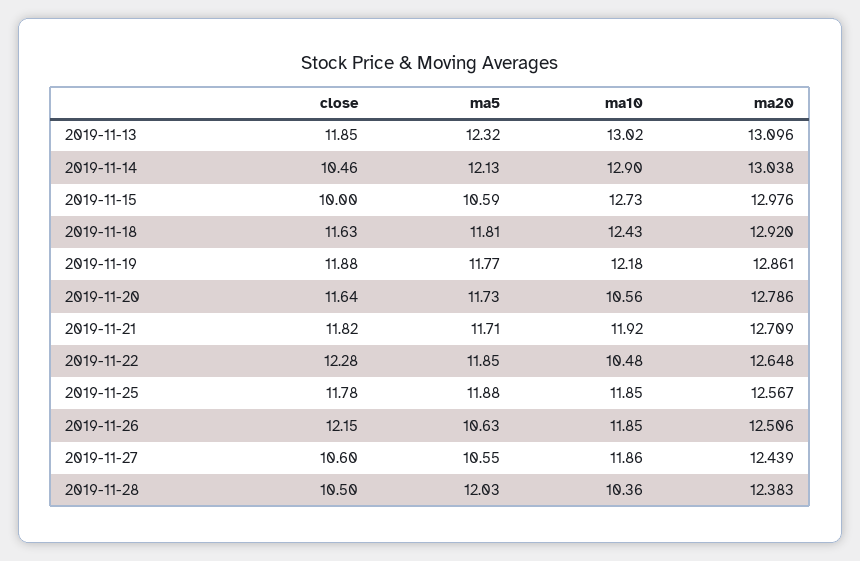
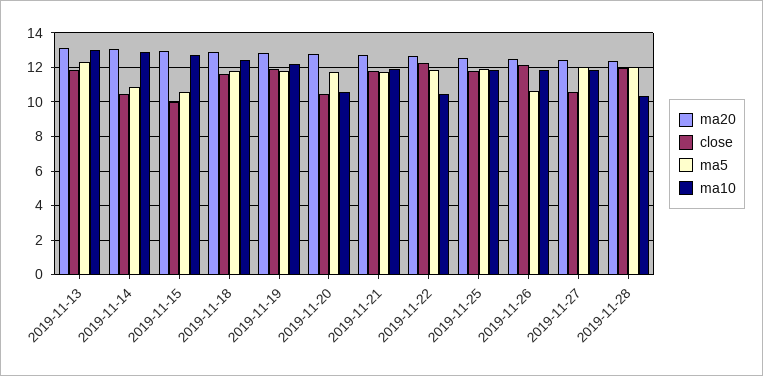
  {
    "close": {
      "2019-11-13": 11.85,
      "2019-11-14": 10.46,
      "2019-11-15": 10,
      "2019-11-18": 11.63,
      "2019-11-19": 11.88,
-     "2019-11-20": 11.64,
+     "2019-11-20": 10.5,
      "2019-11-21": 11.82,
      "2019-11-22": 12.28,
      "2019-11-25": 11.78,
      "2019-11-26": 12.15,
      "2019-11-27": 10.6,
-     "2019-11-28": 10.5
+     "2019-11-28": 12
    },
    "ma5": {
      "2019-11-13": 12.32,
-     "2019-11-14": 12.13,
+     "2019-11-14": 11,
      "2019-11-15": 10.59,
      "2019-11-18": 11.81,
      "2019-11-19": 11.77,
      "2019-11-20": 11.73,
      "2019-11-21": 11.71,
      "2019-11-22": 11.85,
      "2019-11-25": 11.88,
      "2019-11-26": 10.63,
-     "2019-11-27": 10.55,
+     "2019-11-27": 12,
      "2019-11-28": 12.03
    },
    "ma10": {
      "2019-11-13": 13.02,
      "2019-11-14": 12.9,
      "2019-11-15": 12.73,
      "2019-11-18": 12.43,
      "2019-11-19": 12.18,
      "2019-11-20": 10.56,
      "2019-11-21": 11.92,
      "2019-11-22": 10.48,
      "2019-11-25": 11.85,
      "2019-11-26": 11.85,
      "2019-11-27": 11.86,
      "2019-11-28": 10.36
    },
    "ma20": {
      "2019-11-13": 13.096,
      "2019-11-14": 13.038,
      "2019-11-15": 12.976,
      "2019-11-18": 12.92,
      "2019-11-19": 12.861,
      "2019-11-20": 12.786,
      "2019-11-21": 12.709,
      "2019-11-22": 12.648,
      "2019-11-25": 12.567,
      "2019-11-26": 12.506,
      "2019-11-27": 12.439,
      "2019-11-28": 12.383
    }
  }

